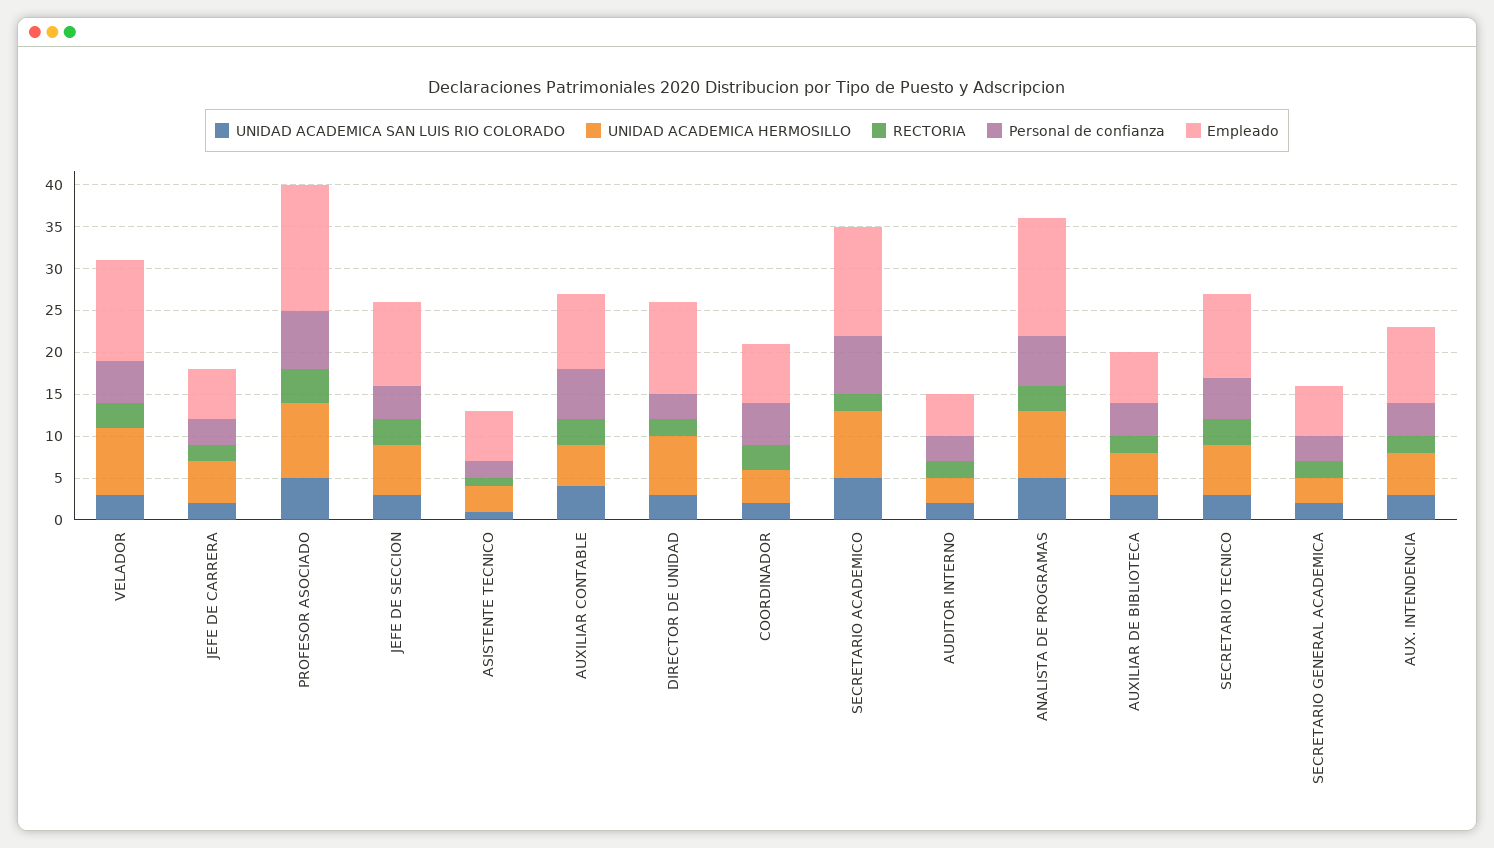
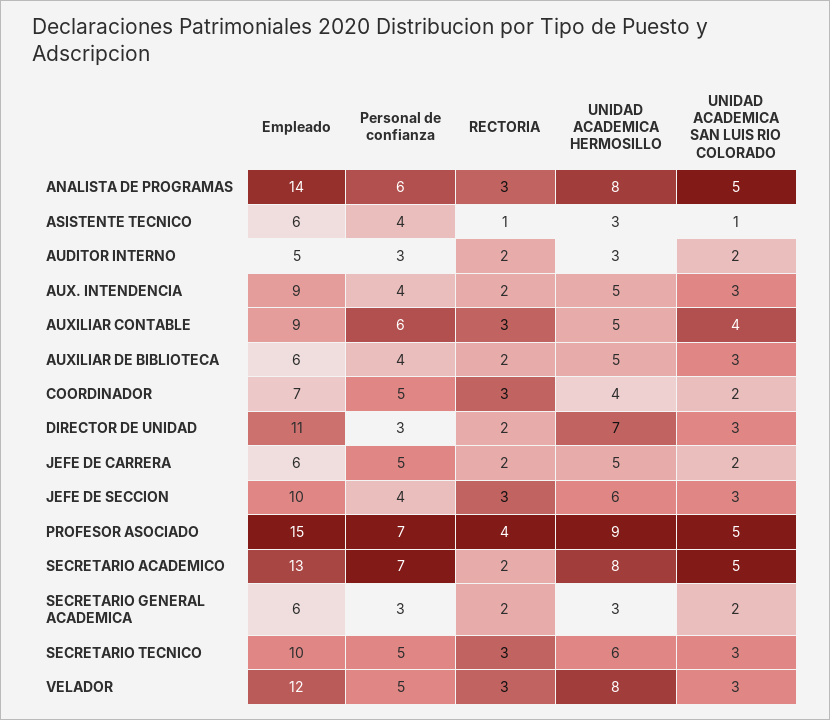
  {
    "UNIDAD ACADEMICA SAN LUIS RIO COLORADO": {
      "VELADOR": 3,
      "JEFE DE CARRERA": 2,
      "PROFESOR ASOCIADO": 5,
      "JEFE DE SECCION": 3,
      "ASISTENTE TECNICO": 1,
      "AUXILIAR CONTABLE": 4,
      "DIRECTOR DE UNIDAD": 3,
      "COORDINADOR": 2,
      "SECRETARIO ACADEMICO": 5,
      "AUDITOR INTERNO": 2,
      "ANALISTA DE PROGRAMAS": 5,
      "AUXILIAR DE BIBLIOTECA": 3,
      "SECRETARIO TECNICO": 3,
      "SECRETARIO GENERAL ACADEMICA": 2,
      "AUX. INTENDENCIA": 3
    },
    "UNIDAD ACADEMICA HERMOSILLO": {
      "VELADOR": 8,
      "JEFE DE CARRERA": 5,
      "PROFESOR ASOCIADO": 9,
      "JEFE DE SECCION": 6,
      "ASISTENTE TECNICO": 3,
      "AUXILIAR CONTABLE": 5,
      "DIRECTOR DE UNIDAD": 7,
      "COORDINADOR": 4,
      "SECRETARIO ACADEMICO": 8,
      "AUDITOR INTERNO": 3,
      "ANALISTA DE PROGRAMAS": 8,
      "AUXILIAR DE BIBLIOTECA": 5,
      "SECRETARIO TECNICO": 6,
      "SECRETARIO GENERAL ACADEMICA": 3,
      "AUX. INTENDENCIA": 5
    },
    "RECTORIA": {
      "VELADOR": 3,
      "JEFE DE CARRERA": 2,
      "PROFESOR ASOCIADO": 4,
      "JEFE DE SECCION": 3,
      "ASISTENTE TECNICO": 1,
      "AUXILIAR CONTABLE": 3,
      "DIRECTOR DE UNIDAD": 2,
      "COORDINADOR": 3,
      "SECRETARIO ACADEMICO": 2,
      "AUDITOR INTERNO": 2,
      "ANALISTA DE PROGRAMAS": 3,
      "AUXILIAR DE BIBLIOTECA": 2,
      "SECRETARIO TECNICO": 3,
      "SECRETARIO GENERAL ACADEMICA": 2,
      "AUX. INTENDENCIA": 2
    },
    "Personal de confianza": {
      "VELADOR": 5,
-     "JEFE DE CARRERA": 3,
+     "JEFE DE CARRERA": 5,
      "PROFESOR ASOCIADO": 7,
      "JEFE DE SECCION": 4,
-     "ASISTENTE TECNICO": 2,
+     "ASISTENTE TECNICO": 4,
      "AUXILIAR CONTABLE": 6,
      "DIRECTOR DE UNIDAD": 3,
      "COORDINADOR": 5,
      "SECRETARIO ACADEMICO": 7,
      "AUDITOR INTERNO": 3,
      "ANALISTA DE PROGRAMAS": 6,
      "AUXILIAR DE BIBLIOTECA": 4,
      "SECRETARIO TECNICO": 5,
      "SECRETARIO GENERAL ACADEMICA": 3,
      "AUX. INTENDENCIA": 4
    },
    "Empleado": {
      "VELADOR": 12,
      "JEFE DE CARRERA": 6,
      "PROFESOR ASOCIADO": 15,
      "JEFE DE SECCION": 10,
      "ASISTENTE TECNICO": 6,
      "AUXILIAR CONTABLE": 9,
      "DIRECTOR DE UNIDAD": 11,
      "COORDINADOR": 7,
      "SECRETARIO ACADEMICO": 13,
      "AUDITOR INTERNO": 5,
      "ANALISTA DE PROGRAMAS": 14,
      "AUXILIAR DE BIBLIOTECA": 6,
      "SECRETARIO TECNICO": 10,
      "SECRETARIO GENERAL ACADEMICA": 6,
      "AUX. INTENDENCIA": 9
    }
  }

